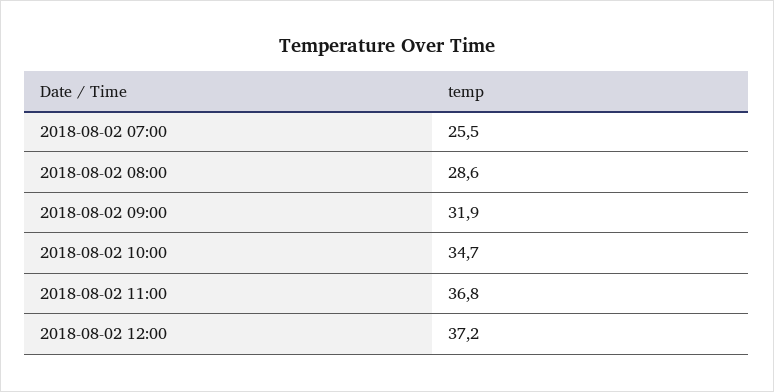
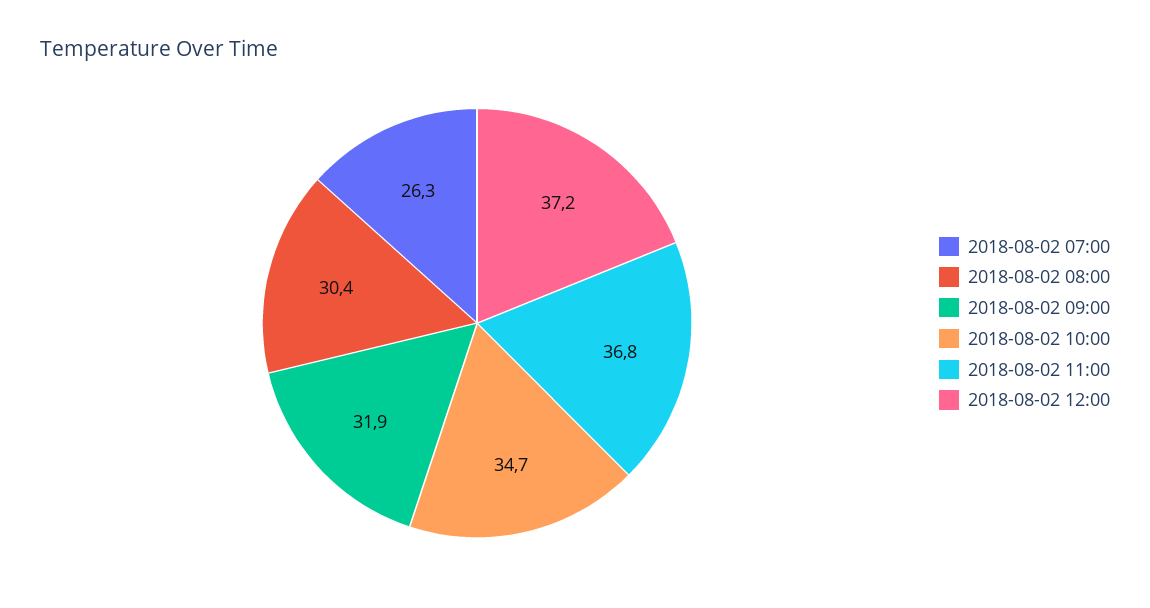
  {
-   "2018-08-02 07:00": 25.5,
+   "2018-08-02 07:00": 26.3,
-   "2018-08-02 08:00": 28.6,
+   "2018-08-02 08:00": 30.4,
    "2018-08-02 09:00": 31.9,
    "2018-08-02 10:00": 34.7,
    "2018-08-02 11:00": 36.8,
    "2018-08-02 12:00": 37.2
  }

